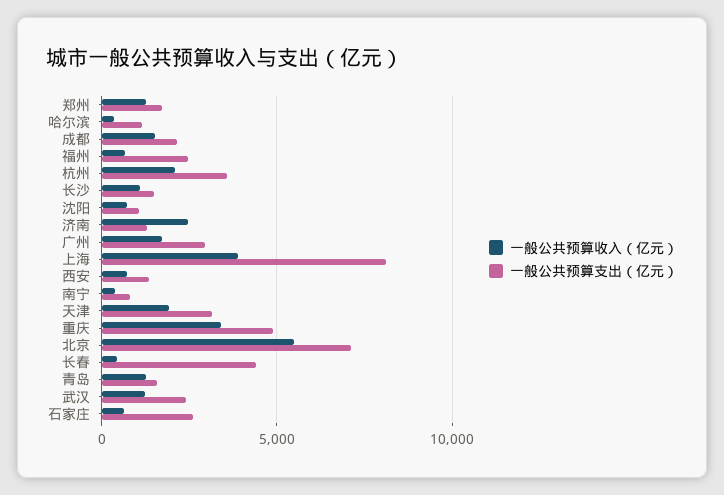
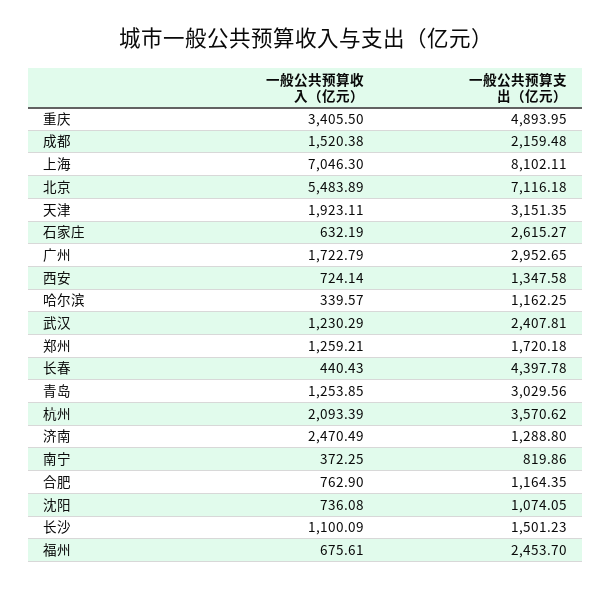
  {
    "一般公共预算收入（亿元）": {
      "郑州": 1259.21,
      "哈尔滨": 339.57,
      "成都": 1520.38,
      "福州": 675.61,
      "杭州": 2093.39,
      "长沙": 1100.09,
      "沈阳": 736.08,
      "济南": 2470.49,
      "广州": 1722.79,
-     "上海": 4000,
+     "上海": 7046.3,
      "西安": 724.14,
      "南宁": 372.25,
      "天津": 1923.11,
      "重庆": 3405.5,
      "北京": 5483.89,
      "长春": 440.43,
      "青岛": 1253.85,
      "武汉": 1230.29,
-     "石家庄": 632.19
+     "石家庄": 632.19,
+     "合肥": 762.9
    },
    "一般公共预算支出（亿元）": {
      "郑州": 1720.18,
      "哈尔滨": 1162.25,
      "成都": 2159.48,
      "福州": 2453.7,
      "杭州": 3570.62,
      "长沙": 1501.23,
      "沈阳": 1074.05,
      "济南": 1288.8,
      "广州": 2952.65,
      "上海": 8102.11,
      "西安": 1347.58,
      "南宁": 819.86,
      "天津": 3151.35,
      "重庆": 4893.95,
      "北京": 7116.18,
      "长春": 4397.78,
-     "青岛": 1500,
+     "青岛": 3029.56,
      "武汉": 2407.81,
-     "石家庄": 2615.27
+     "石家庄": 2615.27,
+     "合肥": 1164.35
    }
  }

